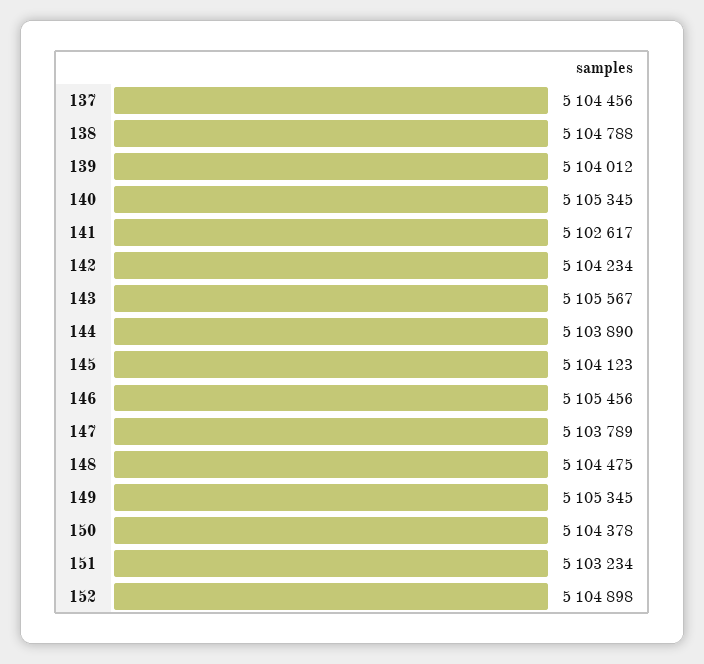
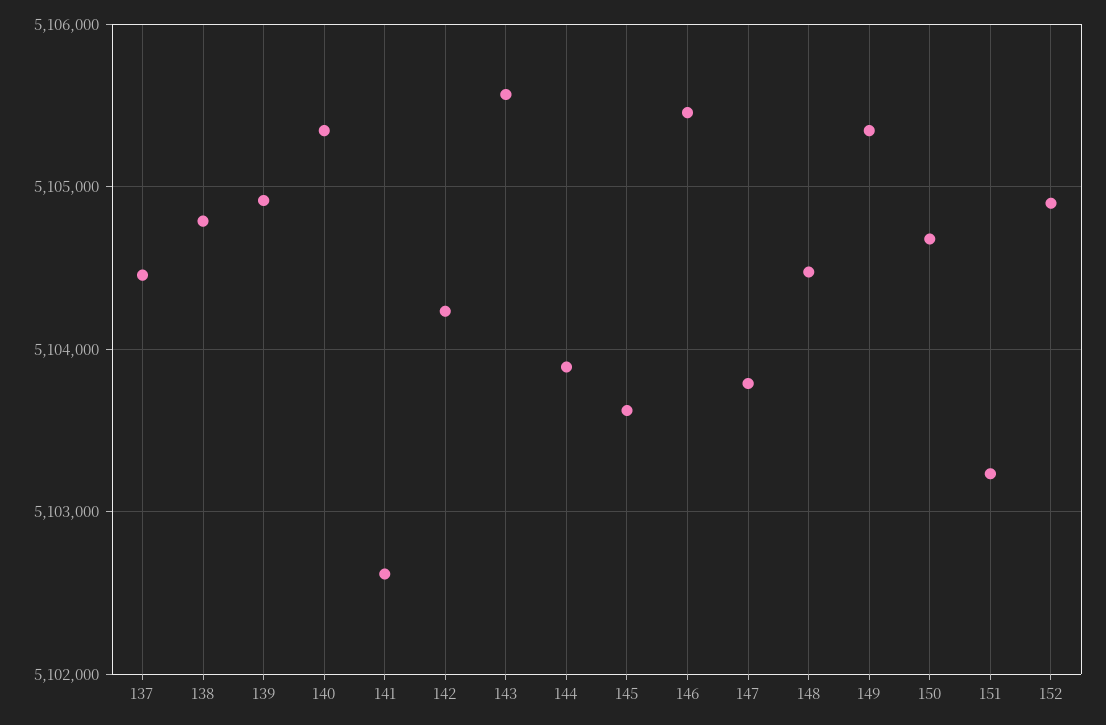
  {
    "137": 5104456,
    "138": 5104788,
-   "139": 5104012,
+   "139": 5104900,
    "140": 5105345,
    "141": 5102617,
    "142": 5104234,
    "143": 5105567,
    "144": 5103890,
-   "145": 5104123,
+   "145": 5103600,
    "146": 5105456,
    "147": 5103789,
    "148": 5104475,
    "149": 5105345,
-   "150": 5104378,
+   "150": 5104700,
    "151": 5103234,
    "152": 5104898
  }

